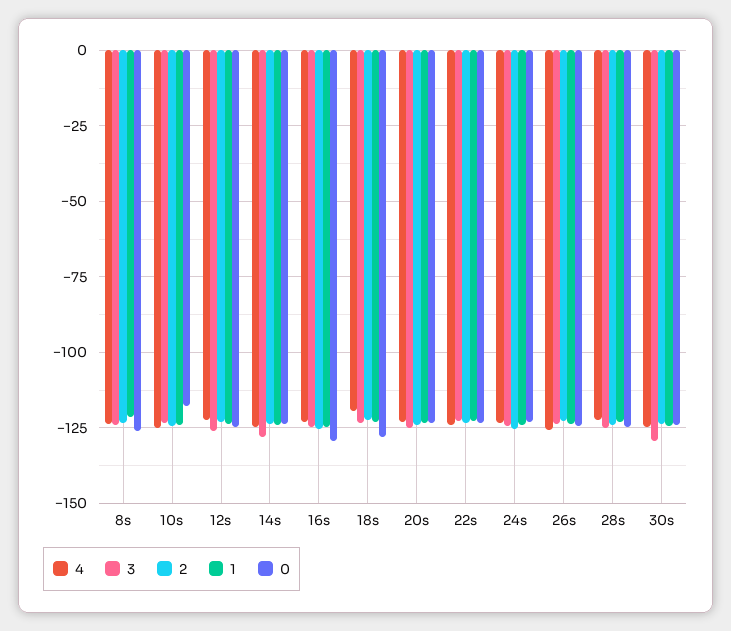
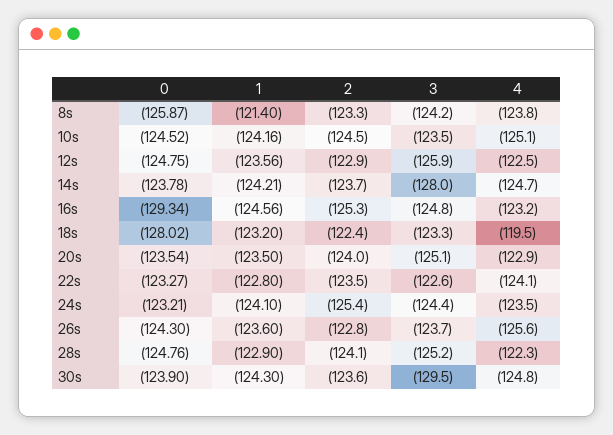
  {
    "4": {
      "8s": -123.8,
      "10s": -125.1,
      "12s": -122.5,
      "14s": -124.7,
      "16s": -123.2,
      "18s": -119.5,
      "20s": -122.9,
      "22s": -124.1,
      "24s": -123.5,
      "26s": -125.6,
      "28s": -122.3,
      "30s": -124.8
    },
    "3": {
      "8s": -124.2,
      "10s": -123.5,
      "12s": -125.9,
      "14s": -128,
      "16s": -124.8,
      "18s": -123.3,
      "20s": -125.1,
      "22s": -122.6,
      "24s": -124.4,
      "26s": -123.7,
      "28s": -125.2,
      "30s": -129.5
    },
    "2": {
      "8s": -123.3,
      "10s": -124.5,
      "12s": -122.9,
      "14s": -123.7,
      "16s": -125.3,
      "18s": -122.4,
      "20s": -124,
      "22s": -123.5,
      "24s": -125.4,
      "26s": -122.8,
      "28s": -124.1,
      "30s": -123.6
    },
    "1": {
      "8s": -121.4,
      "10s": -124.16,
      "12s": -123.56,
      "14s": -124.21,
      "16s": -124.56,
      "18s": -123.2,
      "20s": -123.5,
      "22s": -122.8,
      "24s": -124.1,
      "26s": -123.6,
      "28s": -122.9,
      "30s": -124.3
    },
    "0": {
      "8s": -125.87,
-     "10s": -117.5,
+     "10s": -124.52,
      "12s": -124.75,
      "14s": -123.78,
      "16s": -129.34,
      "18s": -128.02,
      "20s": -123.54,
      "22s": -123.27,
      "24s": -123.21,
      "26s": -124.3,
      "28s": -124.76,
      "30s": -123.9
    }
  }

